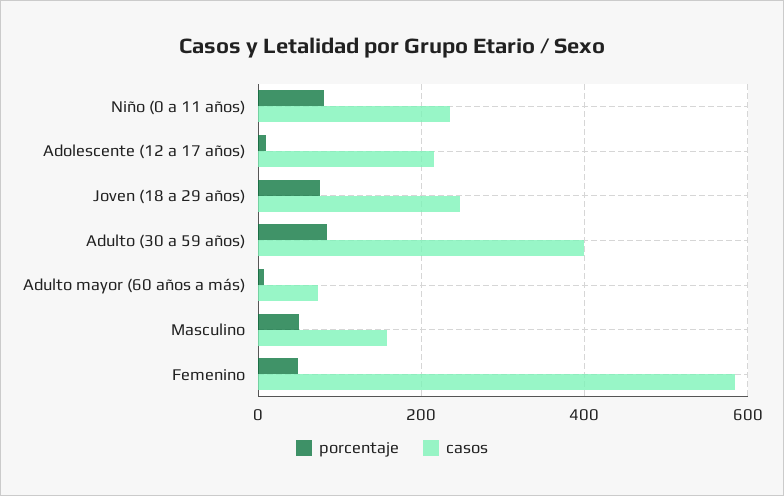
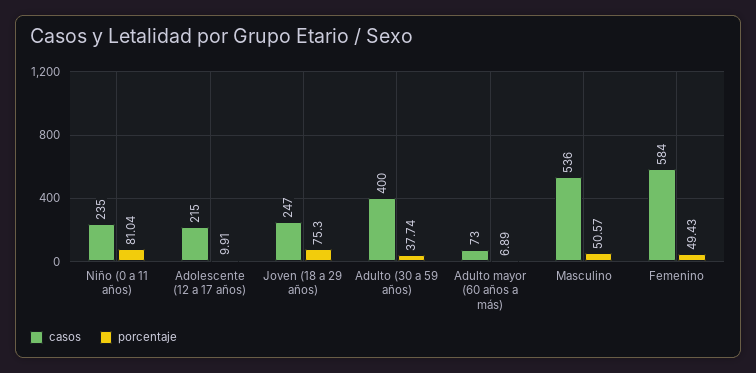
  {
    "porcentaje": {
      "Niño (0 a 11 años)": 81.04,
      "Adolescente (12 a 17 años)": 9.91,
      "Joven (18 a 29 años)": 75.3,
-     "Adulto (30 a 59 años)": 80,
+     "Adulto (30 a 59 años)": 37.74,
      "Adulto mayor (60 años a más)": 6.89,
      "Masculino": 50.57,
      "Femenino": 49.43
    },
    "casos": {
      "Niño (0 a 11 años)": 235,
      "Adolescente (12 a 17 años)": 215,
      "Joven (18 a 29 años)": 247,
      "Adulto (30 a 59 años)": 400,
      "Adulto mayor (60 años a más)": 73,
-     "Masculino": 160,
+     "Masculino": 536,
      "Femenino": 584
    }
  }

